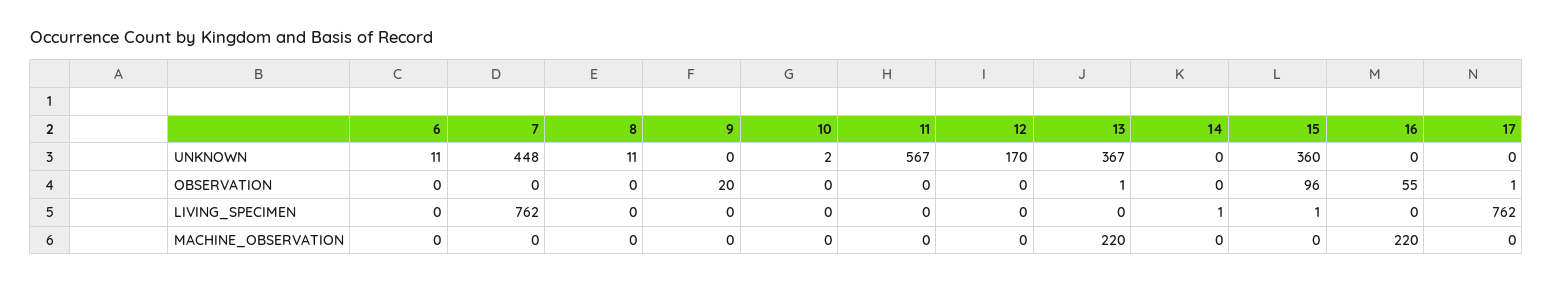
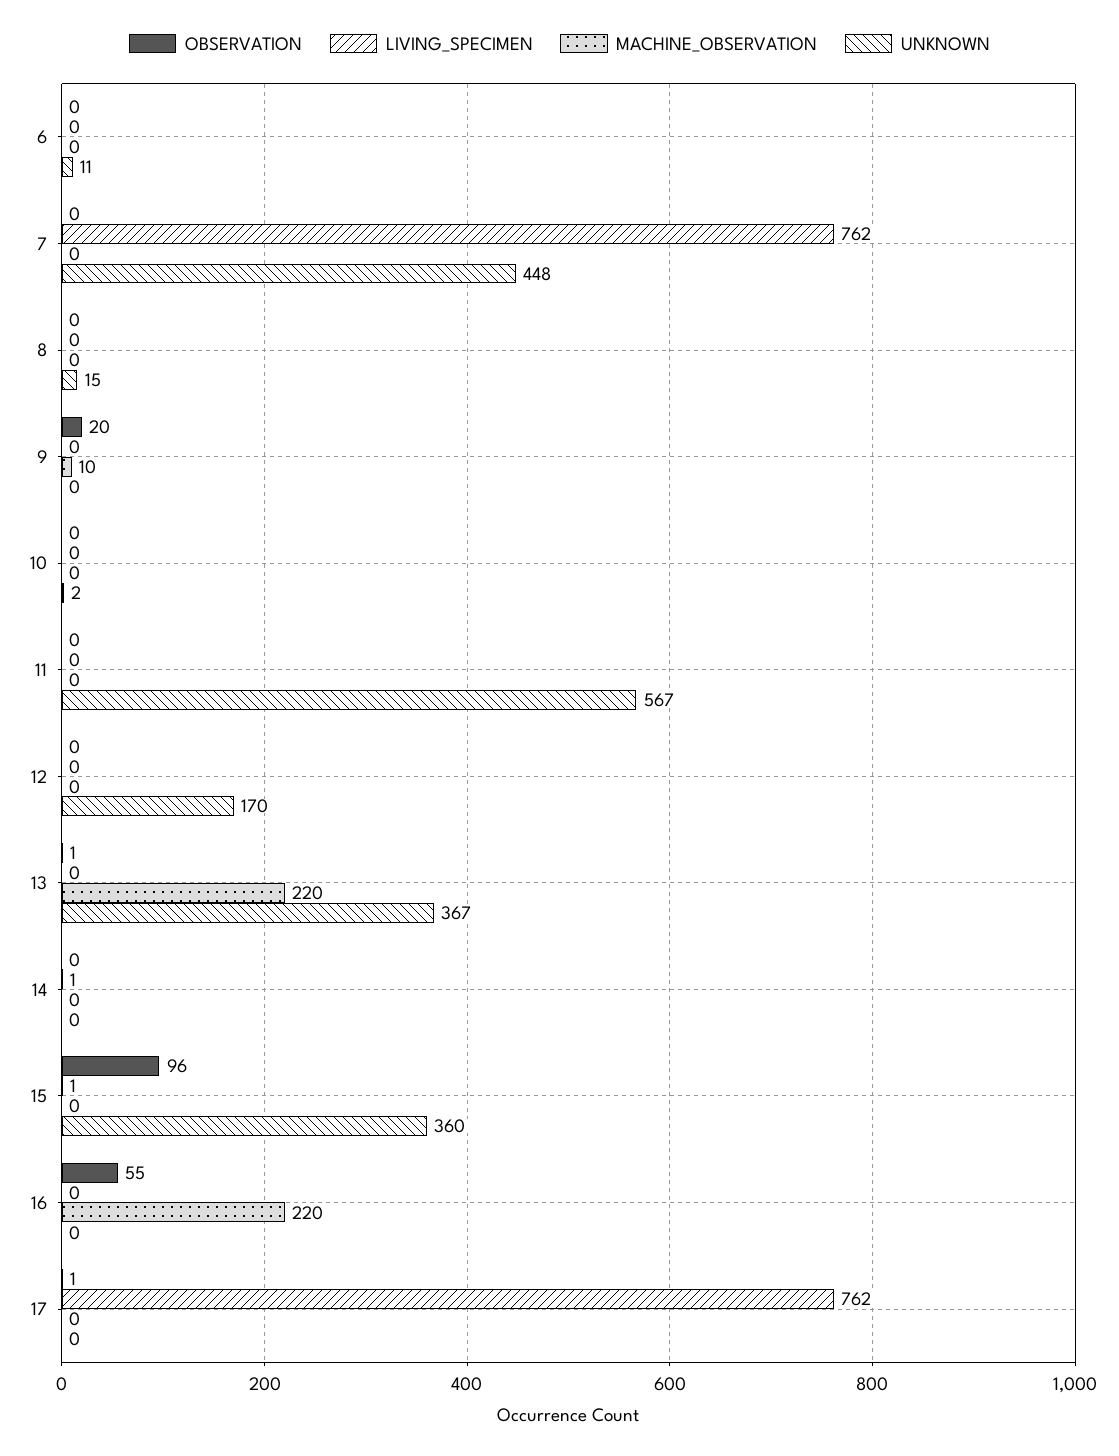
  {
    "UNKNOWN": {
      "6": 11,
      "7": 448,
-     "8": 11,
+     "8": 15,
      "9": 0,
      "10": 2,
      "11": 567,
      "12": 170,
      "13": 367,
      "14": 0,
      "15": 360,
      "16": 0,
      "17": 0
    },
    "OBSERVATION": {
      "6": 0,
      "7": 0,
      "8": 0,
      "9": 20,
      "10": 0,
      "11": 0,
      "12": 0,
      "13": 1,
      "14": 0,
      "15": 96,
      "16": 55,
      "17": 1
    },
    "LIVING_SPECIMEN": {
      "6": 0,
      "7": 762,
      "8": 0,
      "9": 0,
      "10": 0,
      "11": 0,
      "12": 0,
      "13": 0,
      "14": 1,
      "15": 1,
      "16": 0,
      "17": 762
    },
    "MACHINE_OBSERVATION": {
      "6": 0,
      "7": 0,
      "8": 0,
-     "9": 0,
+     "9": 10,
      "10": 0,
      "11": 0,
      "12": 0,
      "13": 220,
      "14": 0,
      "15": 0,
      "16": 220,
      "17": 0
    }
  }

